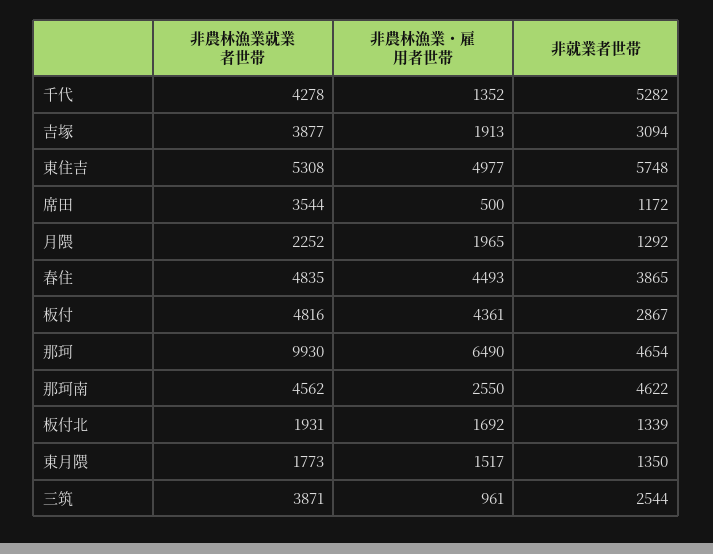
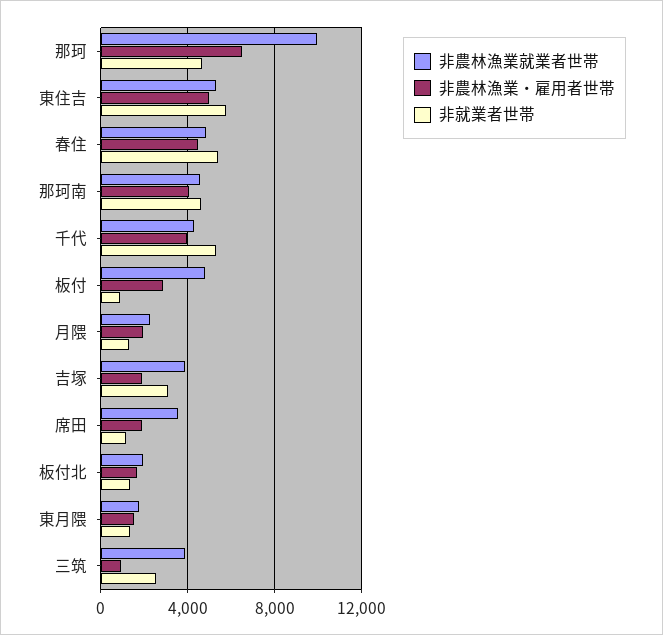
  {
    "非農林漁業就業者世帯": {
      "千代": 4278,
      "吉塚": 3877,
      "東住吉": 5308,
      "席田": 3544,
      "月隈": 2252,
      "春住": 4835,
      "板付": 4816,
      "那珂": 9930,
      "那珂南": 4562,
      "板付北": 1931,
      "東月隈": 1773,
      "三筑": 3871
    },
    "非農林漁業・雇用者世帯": {
-     "千代": 1352,
+     "千代": 4000,
      "吉塚": 1913,
      "東住吉": 4977,
-     "席田": 500,
+     "席田": 2000,
      "月隈": 1965,
      "春住": 4493,
-     "板付": 4361,
+     "板付": 3000,
      "那珂": 6490,
-     "那珂南": 2550,
+     "那珂南": 4000,
      "板付北": 1692,
      "東月隈": 1517,
      "三筑": 961
    },
    "非就業者世帯": {
      "千代": 5282,
      "吉塚": 3094,
      "東住吉": 5748,
      "席田": 1172,
      "月隈": 1292,
-     "春住": 3865,
+     "春住": 5500,
-     "板付": 2867,
+     "板付": 1000,
      "那珂": 4654,
      "那珂南": 4622,
      "板付北": 1339,
      "東月隈": 1350,
      "三筑": 2544
    }
  }

